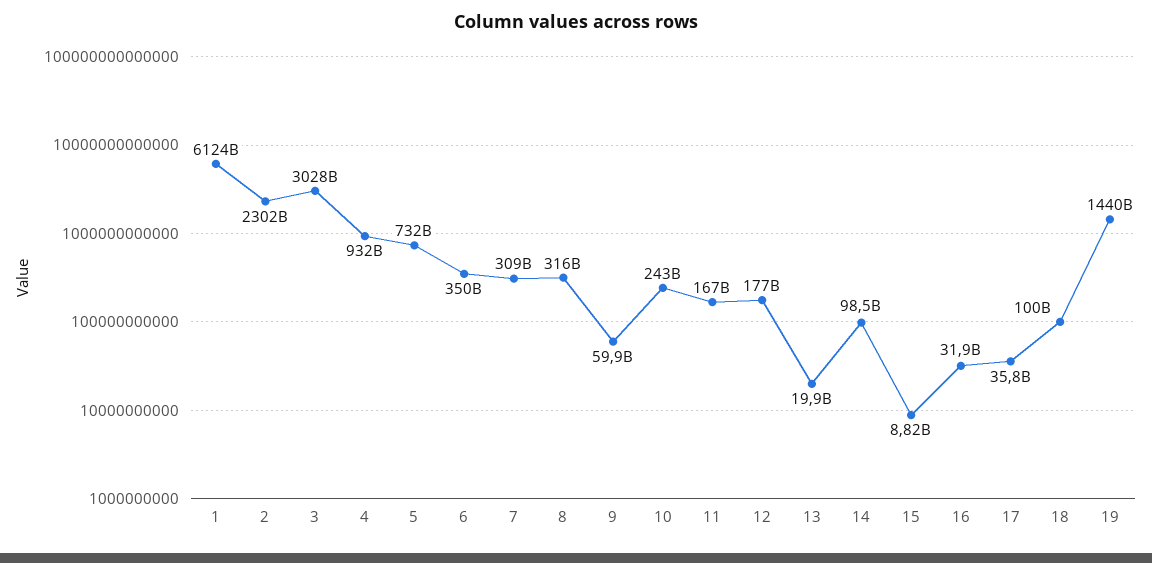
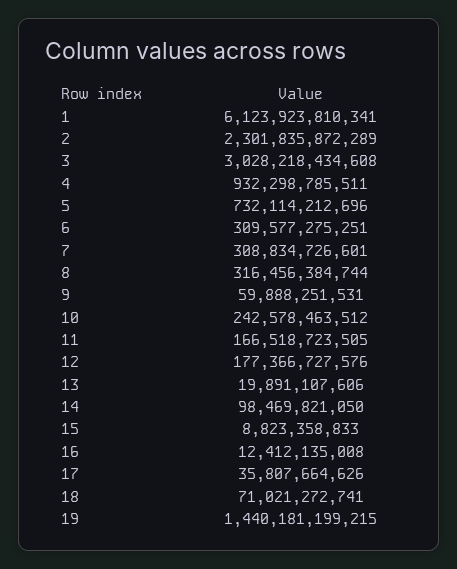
  {
    "1": 6123923810341,
    "2": 2301835872289,
    "3": 3028218434608,
    "4": 932298785511,
    "5": 732114212696,
-   "6": 350000000000,
+   "6": 309577275251,
    "7": 308834726601,
    "8": 316456384744,
    "9": 59888251531,
    "10": 242578463512,
    "11": 166518723505,
    "12": 177366727576,
    "13": 19891107606,
    "14": 98469821050,
    "15": 8823358833,
-   "16": 31900000000,
+   "16": 12412135008,
    "17": 35807664626,
-   "18": 100000000000,
+   "18": 71021272741,
    "19": 1440181199215
  }

